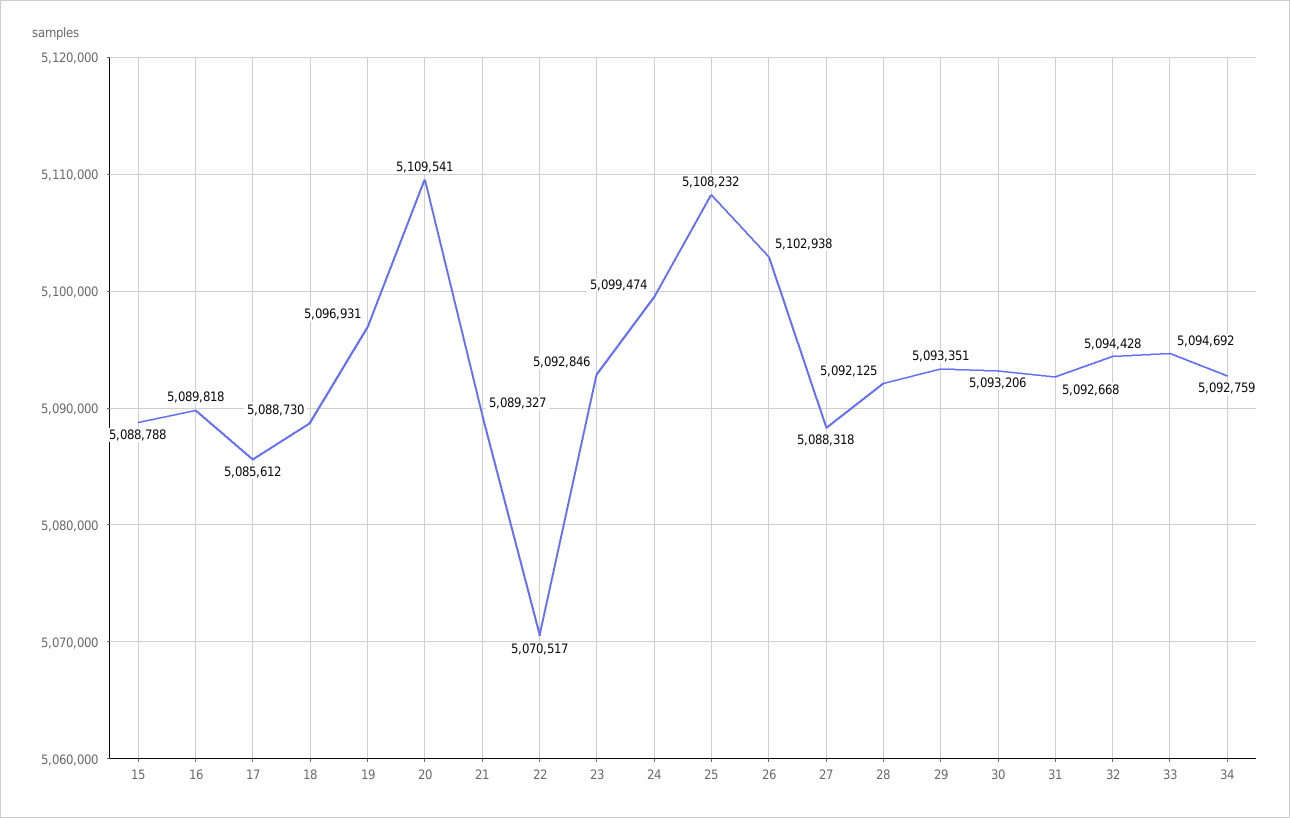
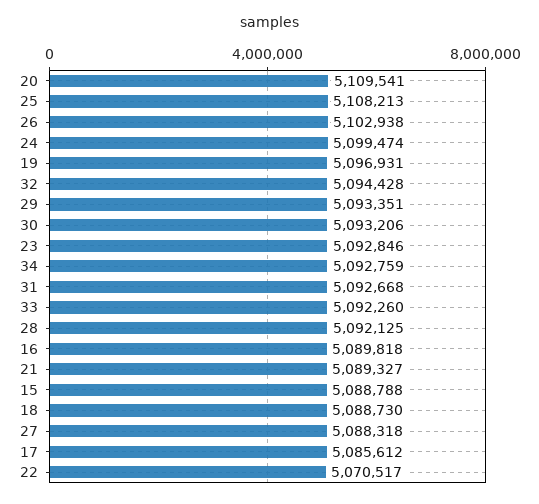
  {
    "15": 5088788,
    "16": 5089818,
    "17": 5085612,
    "18": 5088730,
    "19": 5096931,
    "20": 5109541,
    "21": 5089327,
    "22": 5070517,
    "23": 5092846,
    "24": 5099474,
-   "25": 5108232,
+   "25": 5108213,
    "26": 5102938,
    "27": 5088318,
    "28": 5092125,
    "29": 5093351,
    "30": 5093206,
    "31": 5092668,
    "32": 5094428,
-   "33": 5094692,
+   "33": 5092260,
    "34": 5092759
  }

